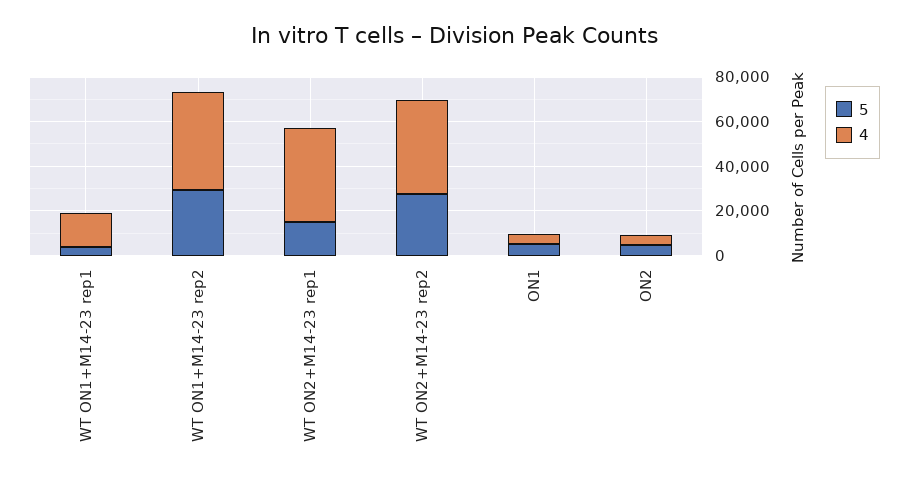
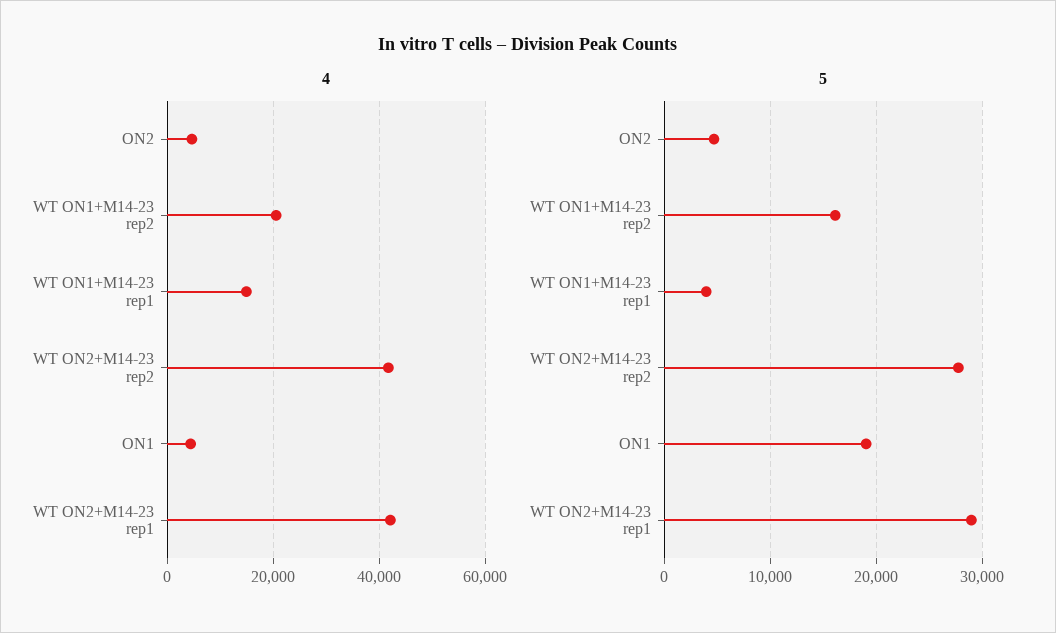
  {
    "5": {
      "WT ON1+M14-23 rep1": 4000,
-     "WT ON1+M14-23 rep2": 30000,
+     "WT ON1+M14-23 rep2": 16000,
-     "WT ON2+M14-23 rep1": 15000,
+     "WT ON2+M14-23 rep1": 29000,
      "WT ON2+M14-23 rep2": 28000,
-     "ON1": 5000,
+     "ON1": 19000,
      "ON2": 5000
    },
    "4": {
      "WT ON1+M14-23 rep1": 14000,
-     "WT ON1+M14-23 rep2": 45000,
+     "WT ON1+M14-23 rep2": 20000,
      "WT ON2+M14-23 rep1": 42000,
      "WT ON2+M14-23 rep2": 42000,
      "ON1": 4000,
      "ON2": 4000
    }
  }

